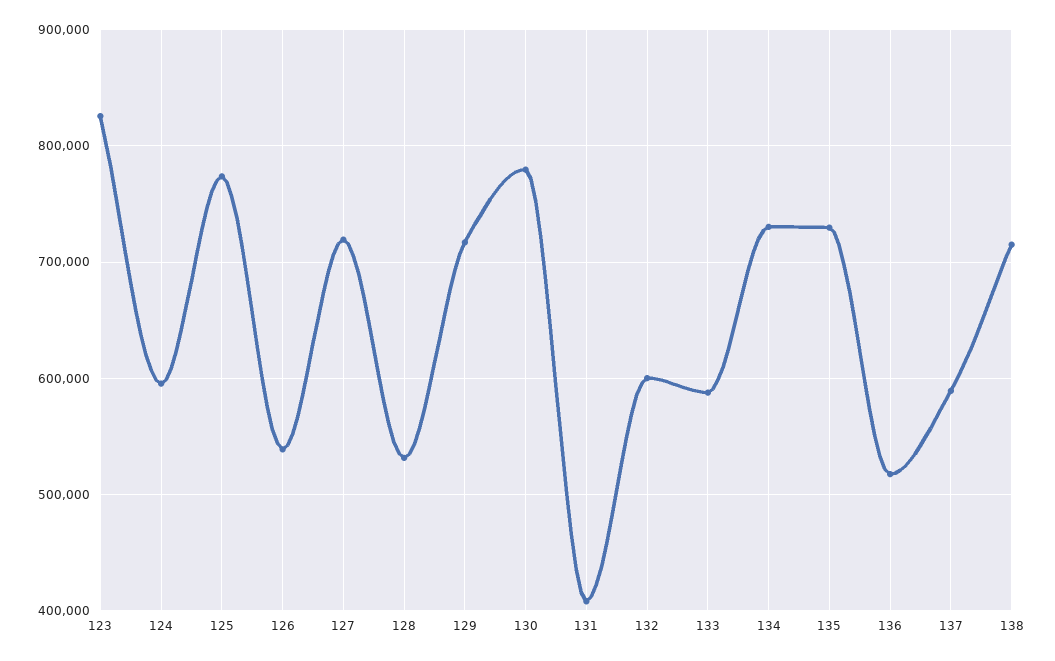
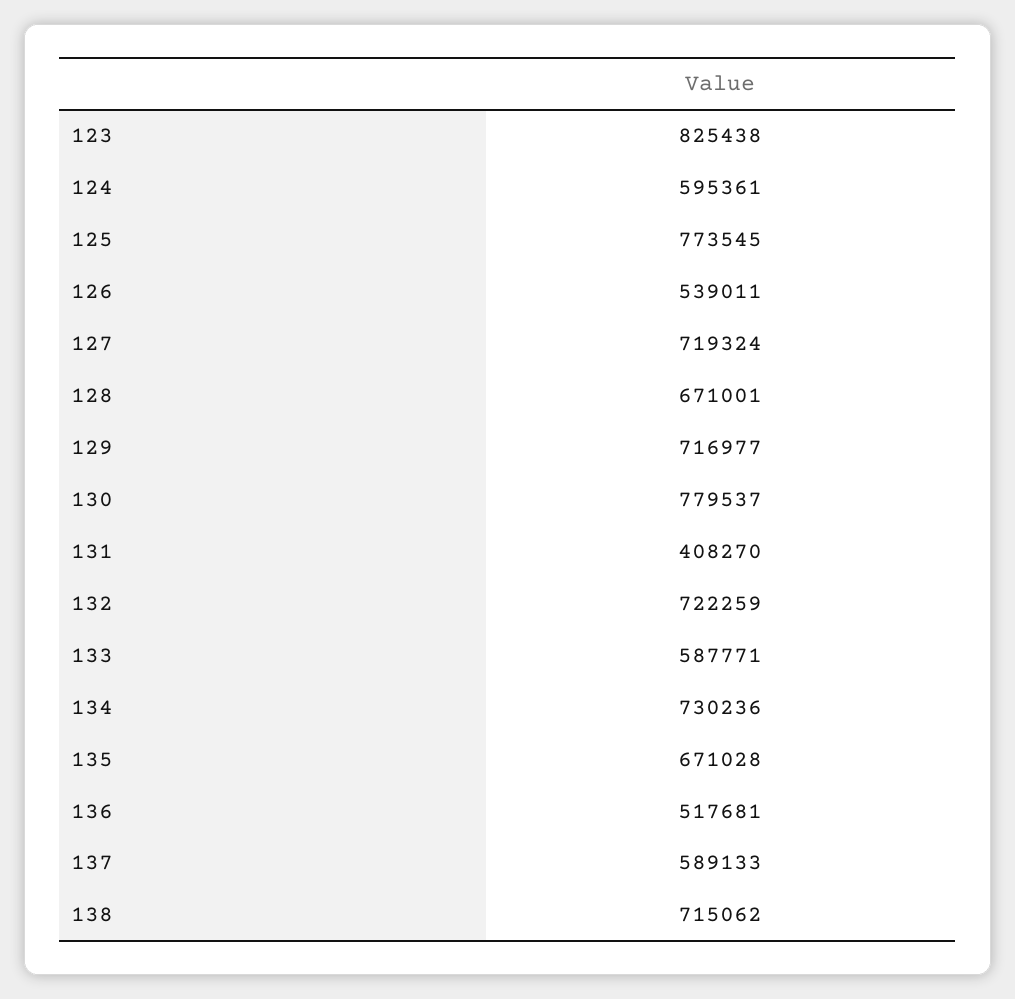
  {
    "123": 825438,
    "124": 595361,
    "125": 773545,
    "126": 539011,
    "127": 719324,
-   "128": 530000,
+   "128": 671001,
    "129": 716977,
    "130": 779537,
    "131": 408270,
-   "132": 600000,
+   "132": 722259,
    "133": 587771,
    "134": 730236,
-   "135": 730000,
+   "135": 671028,
    "136": 517681,
    "137": 589133,
    "138": 715062
  }

